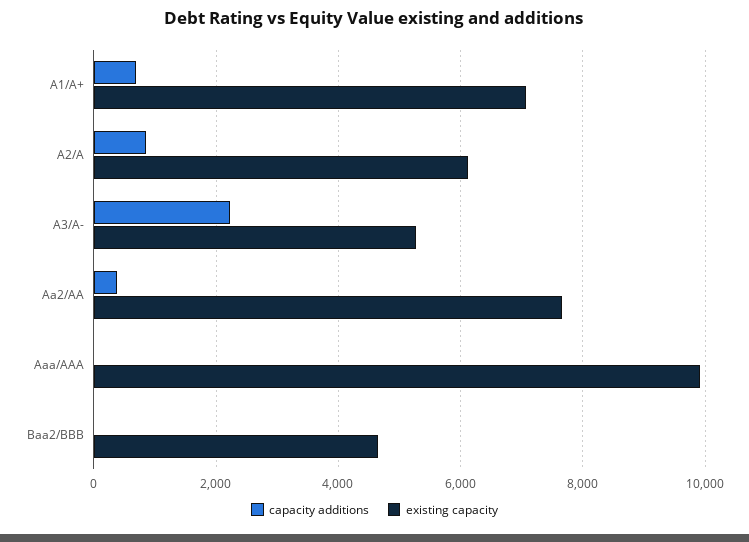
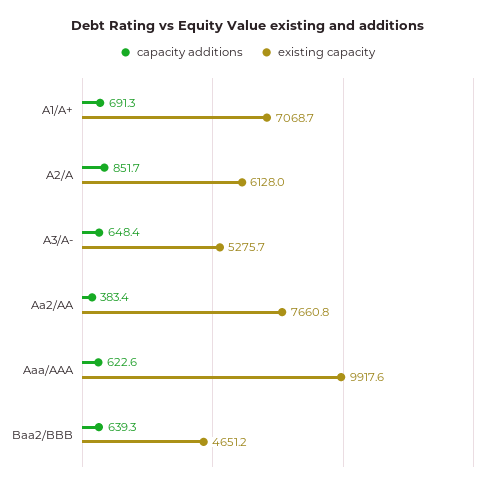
  {
    "capacity additions": {
      "A1/A+": 691.3,
      "A2/A": 851.7,
-     "A3/A-": 2200,
+     "A3/A-": 648.4,
      "Aa2/AA": 383.4,
-     "Aaa/AAA": 0,
+     "Aaa/AAA": 622.6,
-     "Baa2/BBB": 0
+     "Baa2/BBB": 639.3
    },
    "existing capacity": {
      "A1/A+": 7068.7,
      "A2/A": 6128,
      "A3/A-": 5275.7,
      "Aa2/AA": 7660.8,
      "Aaa/AAA": 9917.6,
      "Baa2/BBB": 4651.2
    }
  }

